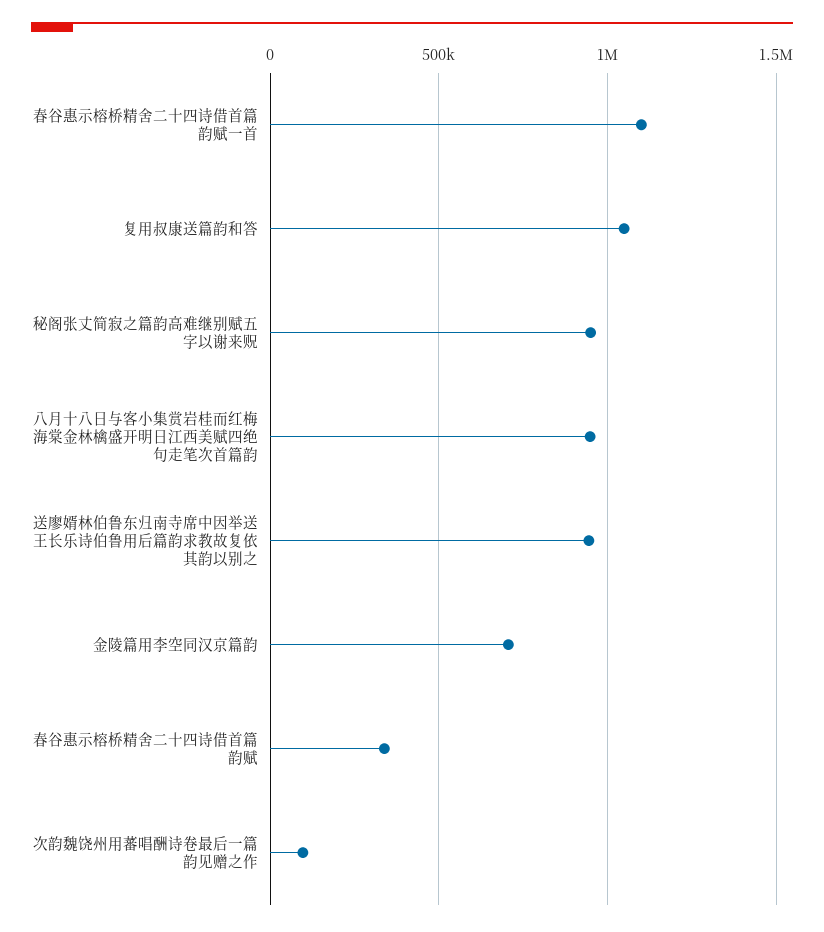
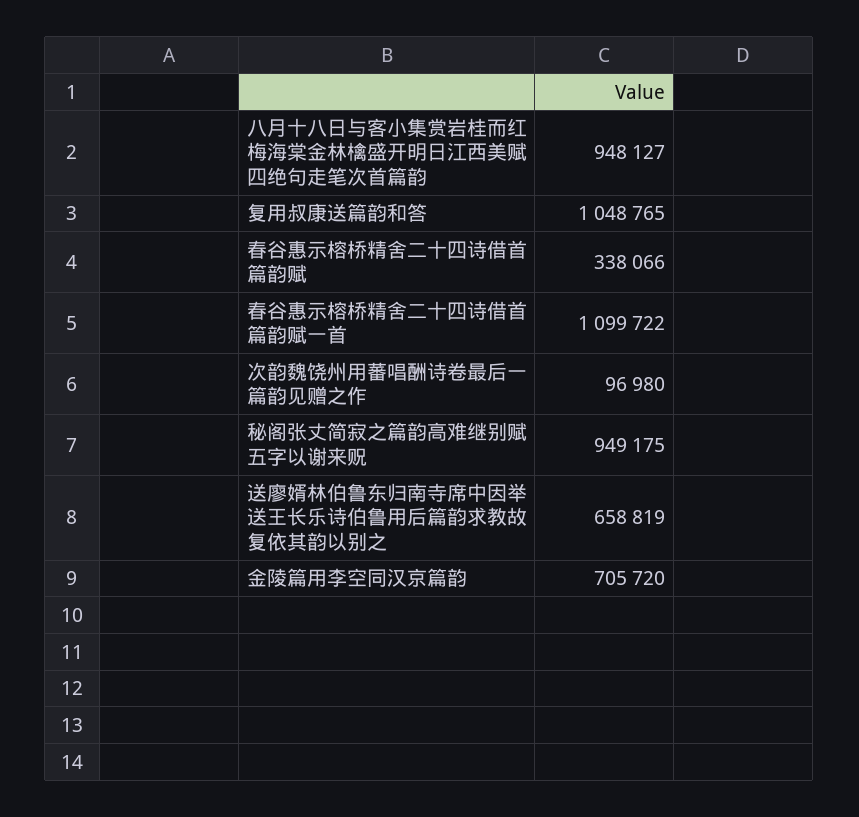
  {
    "春谷惠示榕桥精舍二十四诗借首篇韵赋一首": 1099722,
    "复用叔康送篇韵和答": 1048765,
    "秘阁张丈简寂之篇韵高难继别赋五字以谢来贶": 949175,
    "八月十八日与客小集赏岩桂而红梅海棠金林檎盛开明日江西美赋四绝句走笔次首篇韵": 948127,
-   "送廖婿林伯鲁东归南寺席中因举送王长乐诗伯鲁用后篇韵求教故复依其韵以别之": 950000,
+   "送廖婿林伯鲁东归南寺席中因举送王长乐诗伯鲁用后篇韵求教故复依其韵以别之": 658819,
    "金陵篇用李空同汉京篇韵": 705720,
    "春谷惠示榕桥精舍二十四诗借首篇韵赋": 338066,
    "次韵魏饶州用蕃唱酬诗卷最后一篇韵见赠之作": 96980
  }

